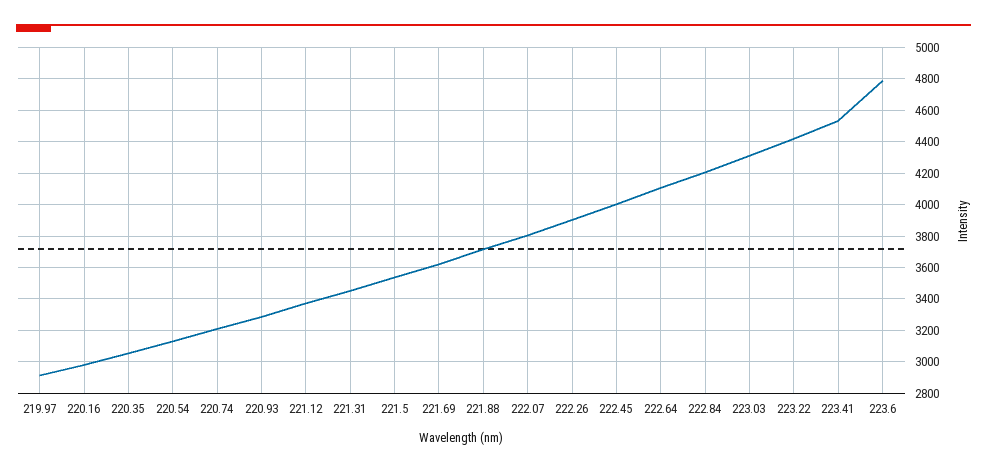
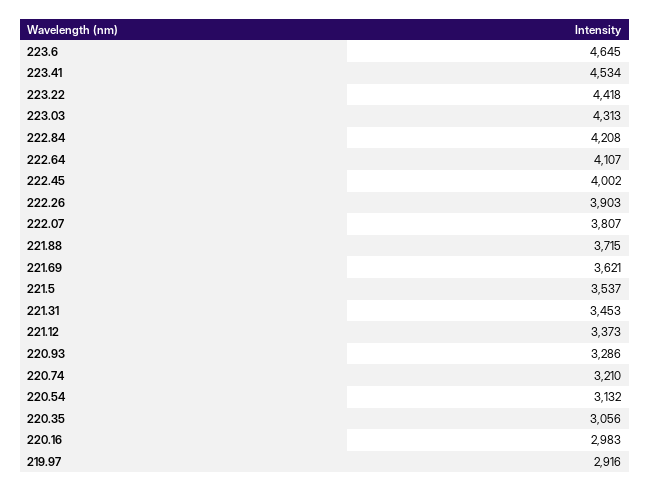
  {
    "219.97": 2916,
    "220.16": 2983,
    "220.35": 3056,
    "220.54": 3132,
    "220.74": 3210,
    "220.93": 3286,
    "221.12": 3373,
    "221.31": 3453,
    "221.5": 3537,
    "221.69": 3621,
    "221.88": 3715,
    "222.07": 3807,
    "222.26": 3903,
    "222.45": 4002,
    "222.64": 4107,
    "222.84": 4208,
    "223.03": 4313,
    "223.22": 4418,
    "223.41": 4534,
-   "223.6": 4800
+   "223.6": 4645
  }

